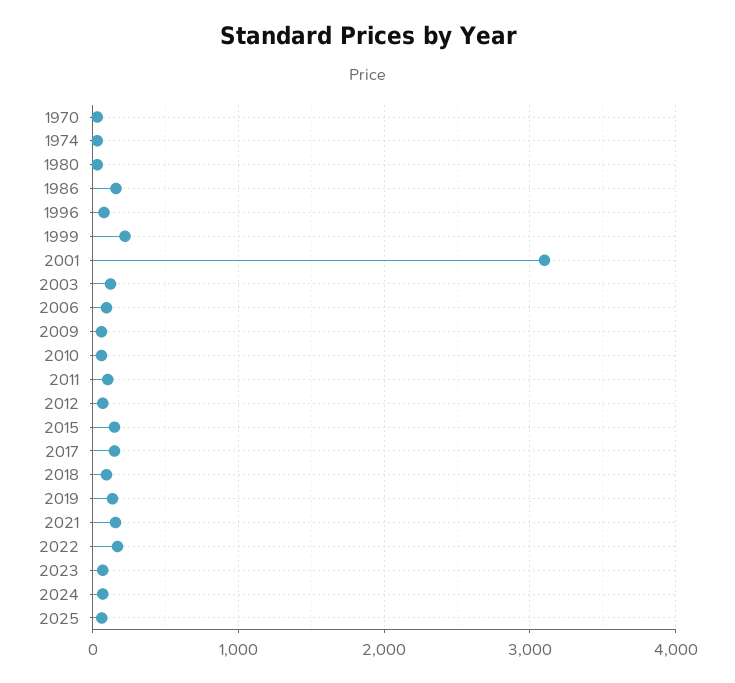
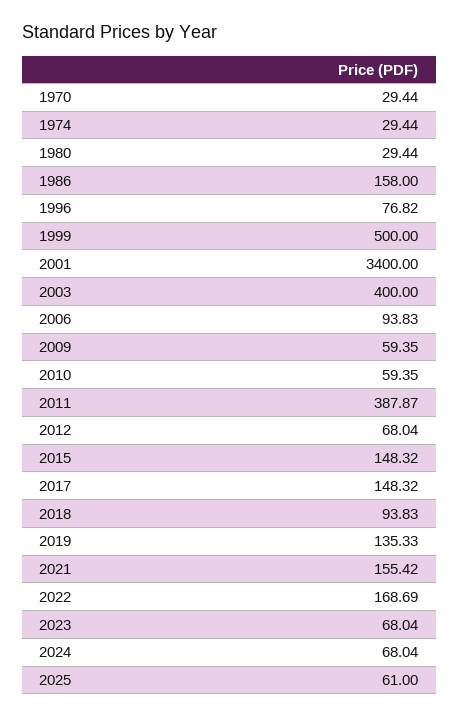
  {
    "1970": 29.44,
    "1974": 29.44,
    "1980": 29.44,
    "1986": 158,
    "1996": 76.82,
-   "1999": 200,
+   "1999": 500,
-   "2001": 3100,
+   "2001": 3400,
-   "2003": 100,
+   "2003": 400,
    "2006": 93.83,
    "2009": 59.35,
    "2010": 59.35,
-   "2011": 100,
+   "2011": 387.87,
    "2012": 68.04,
    "2015": 148.32,
    "2017": 148.32,
    "2018": 93.83,
    "2019": 135.33,
    "2021": 155.42,
    "2022": 168.69,
    "2023": 68.04,
    "2024": 68.04,
    "2025": 61
  }

